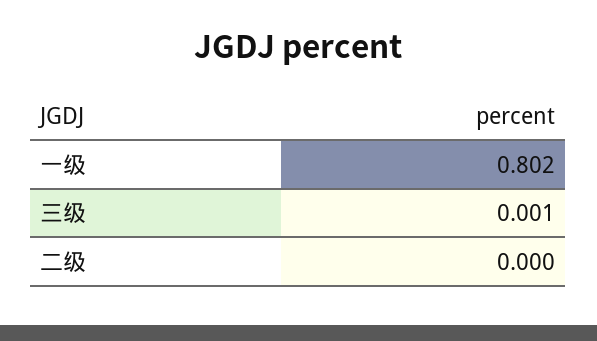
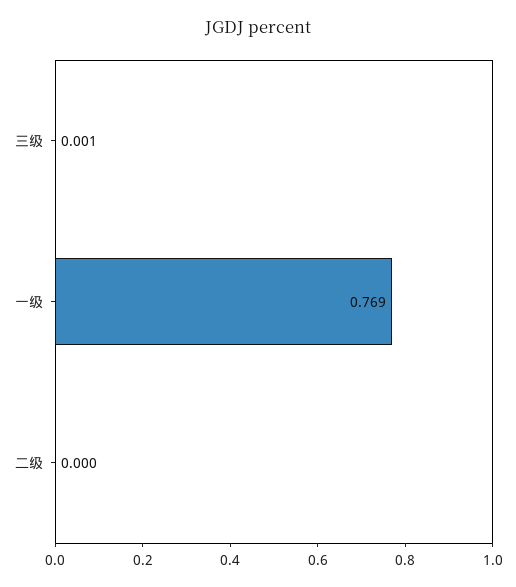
  {
-   "一级": 0.802,
+   "一级": 0.769,
    "三级": 0.001,
    "二级": 0
  }

